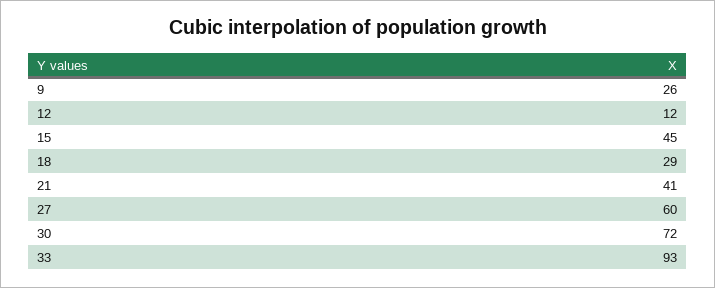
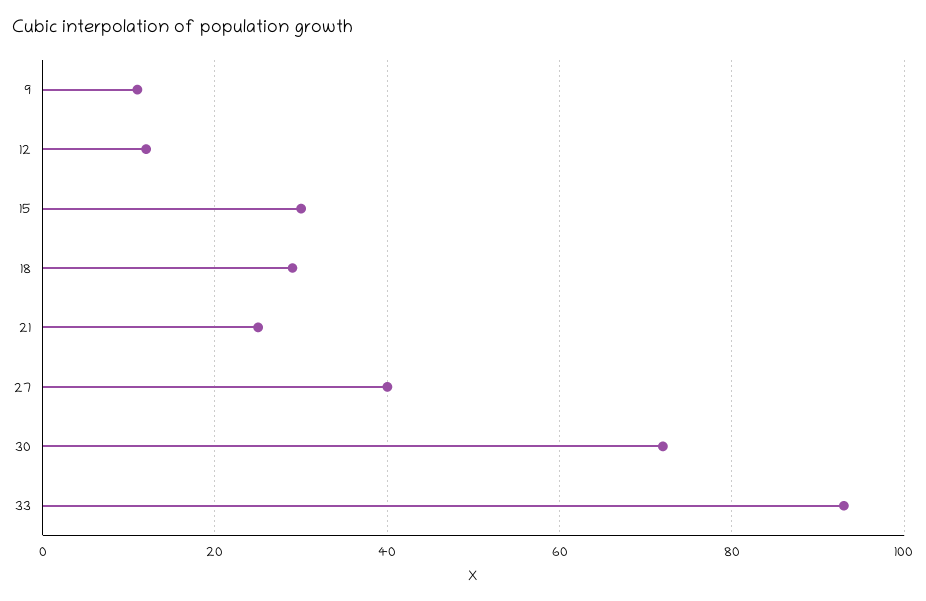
  {
-   "9": 26,
+   "9": 10,
    "12": 12,
-   "15": 45,
+   "15": 30,
    "18": 29,
-   "21": 41,
+   "21": 25,
-   "27": 60,
+   "27": 40,
    "30": 72,
    "33": 93
  }

